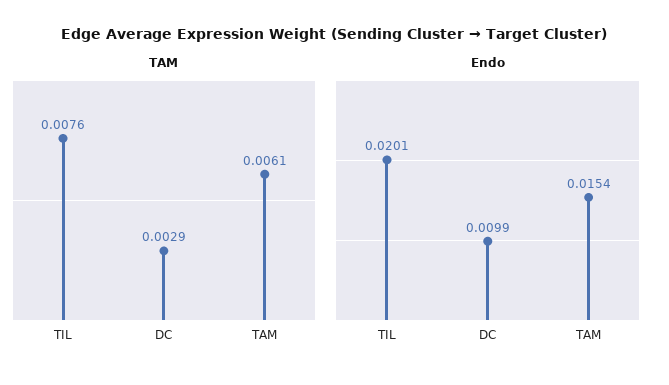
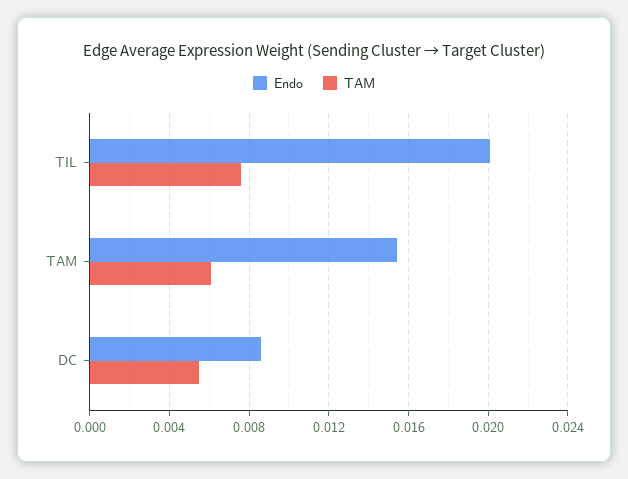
  {
    "TAM": {
      "TIL": 0.0076,
-     "DC": 0.0029,
+     "DC": 0.0055,
      "TAM": 0.0061
    },
    "Endo": {
      "TIL": 0.0201,
-     "DC": 0.0099,
+     "DC": 0.0085,
      "TAM": 0.0154
    }
  }

